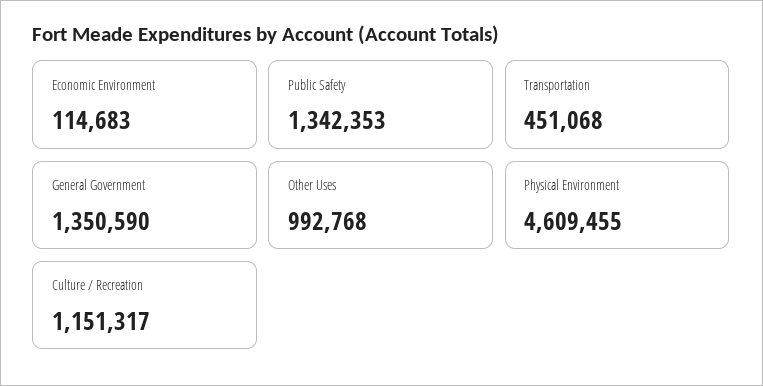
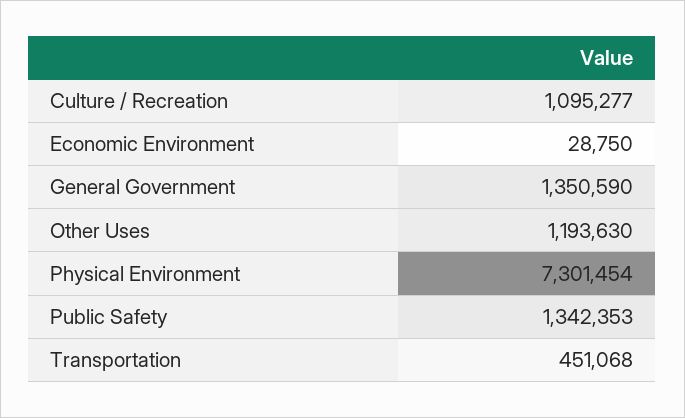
  {
-   "Economic Environment": 114683,
+   "Economic Environment": 28750,
    "Public Safety": 1342353,
    "Transportation": 451068,
    "General Government": 1350590,
-   "Other Uses": 992768,
+   "Other Uses": 1193630,
-   "Physical Environment": 4609455,
+   "Physical Environment": 7301454,
-   "Culture / Recreation": 1151317
+   "Culture / Recreation": 1095277
  }

